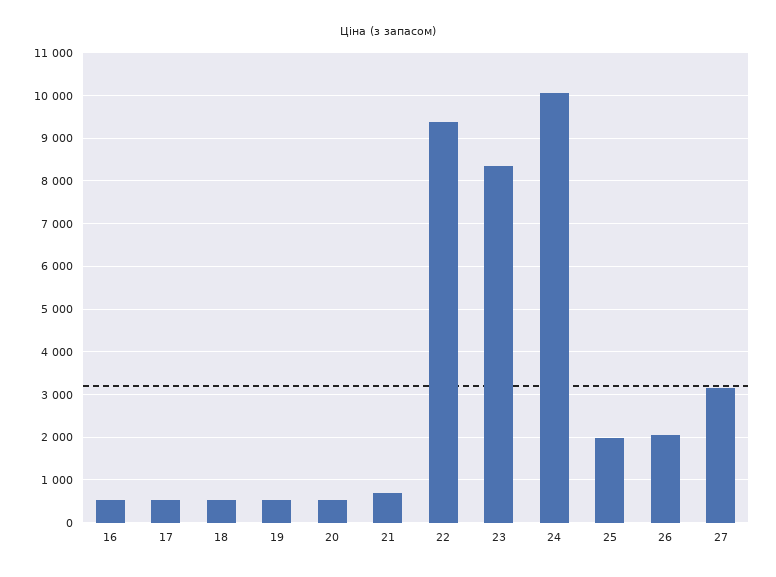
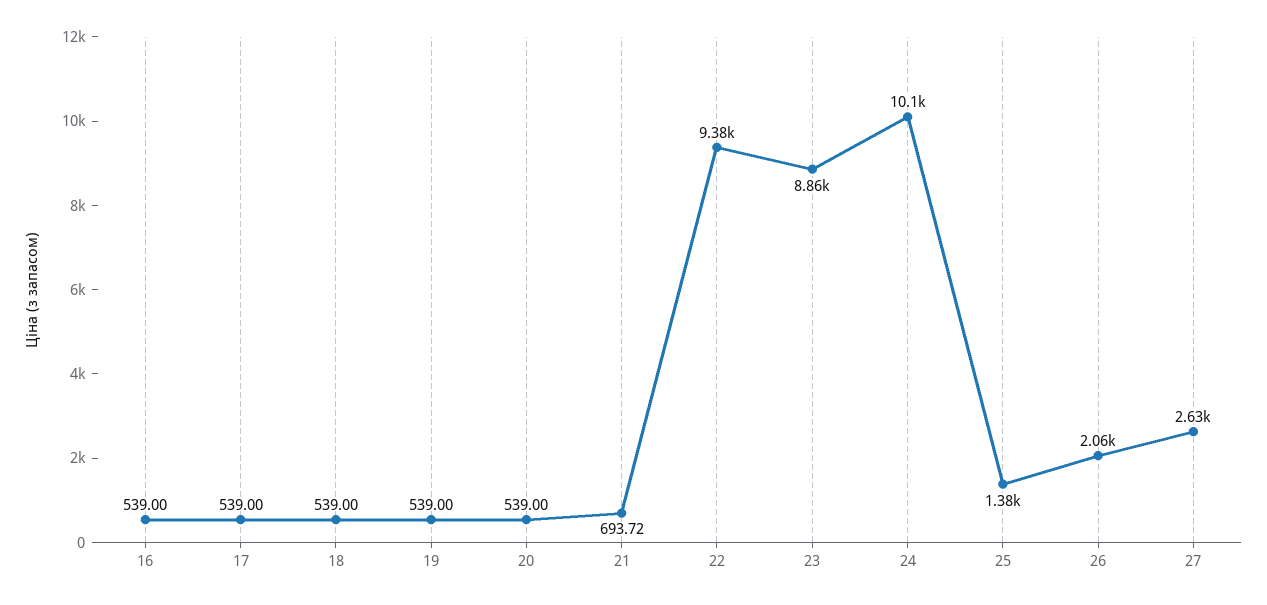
  {
    "16": 539,
    "17": 539,
    "18": 539,
    "19": 539,
    "20": 539,
    "21": 693.72,
    "22": 9380,
-   "23": 8400,
+   "23": 8860,
    "24": 10100,
-   "25": 2000,
+   "25": 1380,
    "26": 2060,
-   "27": 3200
+   "27": 2630
  }

